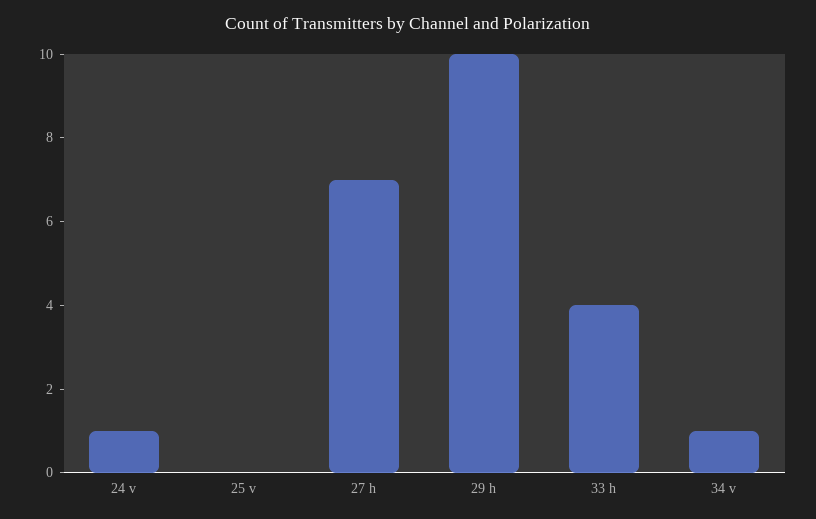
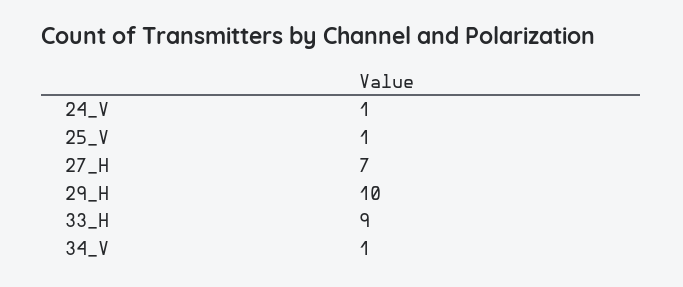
  {
    "24 v": 1,
-   "25 v": 0,
+   "25 v": 1,
    "27 h": 7,
    "29 h": 10,
-   "33 h": 4,
+   "33 h": 9,
    "34 v": 1
  }

